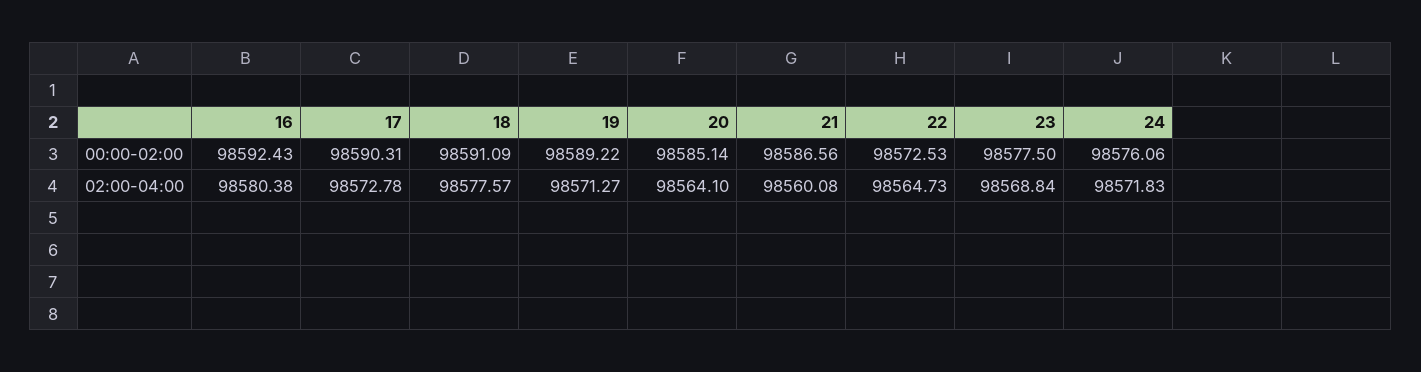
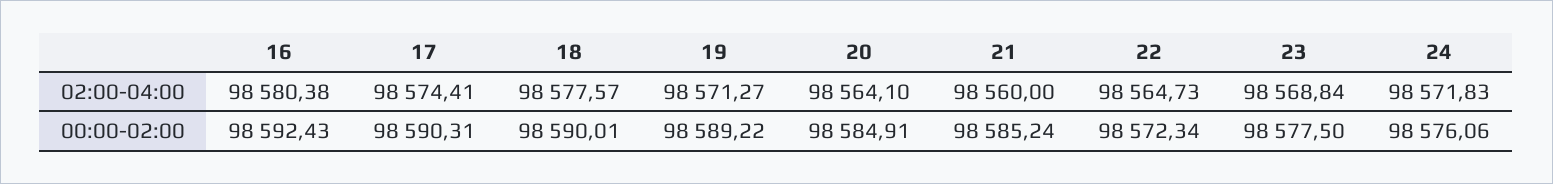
  {
    "16": {
      "00:00-02:00": 98592.43,
      "02:00-04:00": 98580.38
    },
    "17": {
      "00:00-02:00": 98590.31,
-     "02:00-04:00": 98572.78
+     "02:00-04:00": 98574.41
    },
    "18": {
-     "00:00-02:00": 98591.09,
+     "00:00-02:00": 98590.01,
      "02:00-04:00": 98577.57
    },
    "19": {
      "00:00-02:00": 98589.22,
      "02:00-04:00": 98571.27
    },
    "20": {
-     "00:00-02:00": 98585.14,
+     "00:00-02:00": 98584.91,
      "02:00-04:00": 98564.1
    },
    "21": {
-     "00:00-02:00": 98586.56,
+     "00:00-02:00": 98585.24,
-     "02:00-04:00": 98560.08
+     "02:00-04:00": 98560
    },
    "22": {
-     "00:00-02:00": 98572.53,
+     "00:00-02:00": 98572.34,
      "02:00-04:00": 98564.73
    },
    "23": {
      "00:00-02:00": 98577.5,
      "02:00-04:00": 98568.84
    },
    "24": {
      "00:00-02:00": 98576.06,
      "02:00-04:00": 98571.83
    }
  }

